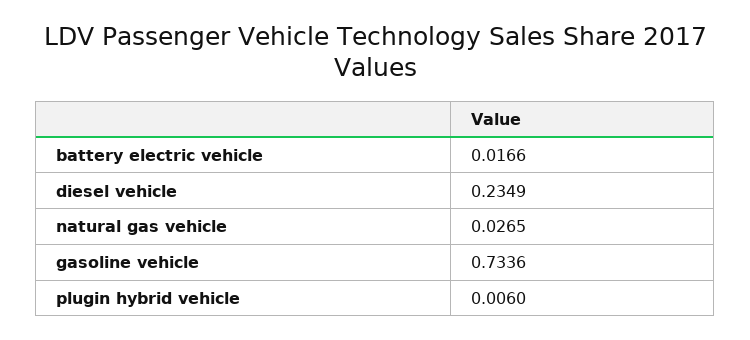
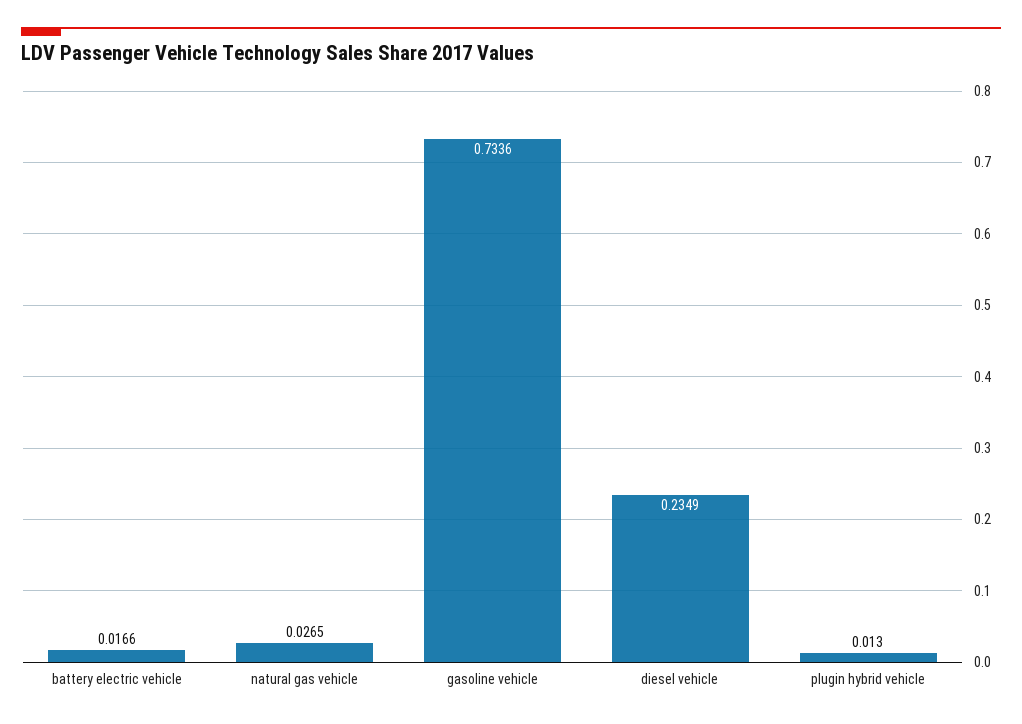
  {
    "battery electric vehicle": 0.0166,
    "diesel vehicle": 0.2349,
    "natural gas vehicle": 0.0265,
    "gasoline vehicle": 0.7336,
-   "plugin hybrid vehicle": 0.006
+   "plugin hybrid vehicle": 0.013
  }

